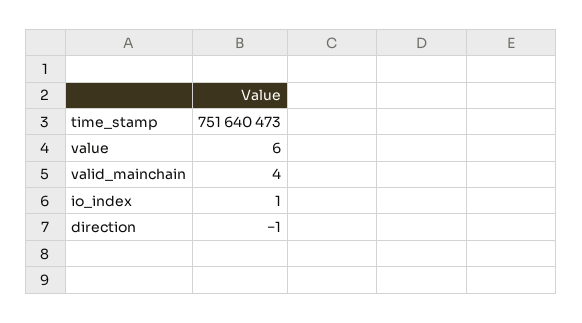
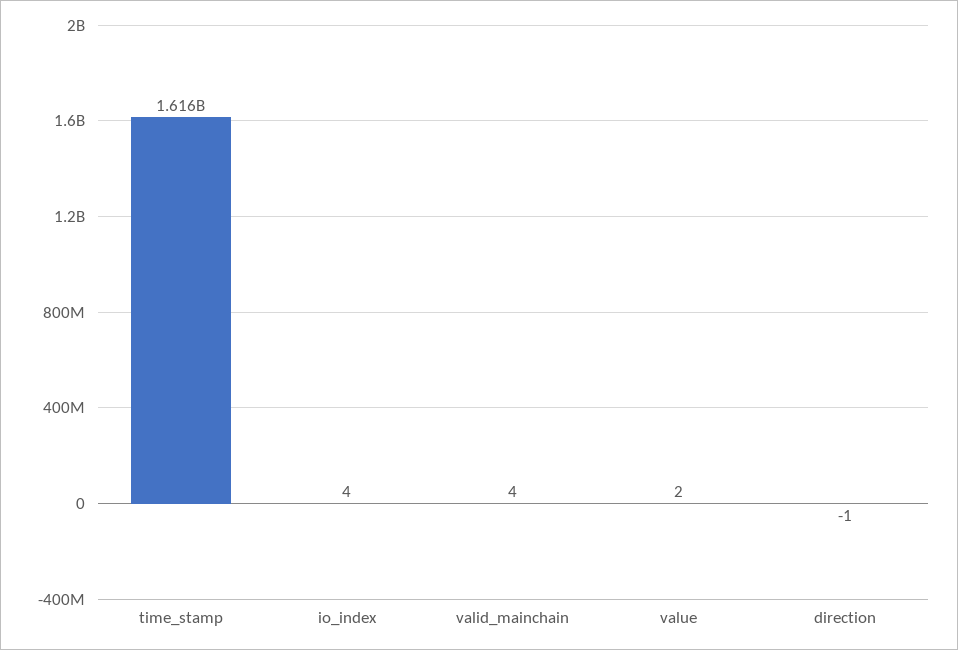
  {
-   "time_stamp": 751640473,
+   "time_stamp": 1616000000,
-   "value": 6,
+   "value": 2,
    "valid_mainchain": 4,
-   "io_index": 1,
+   "io_index": 4,
    "direction": -1
  }

